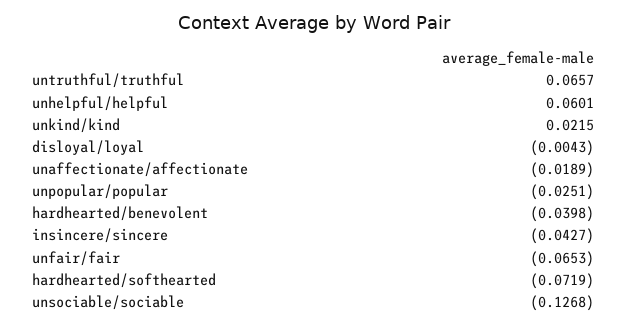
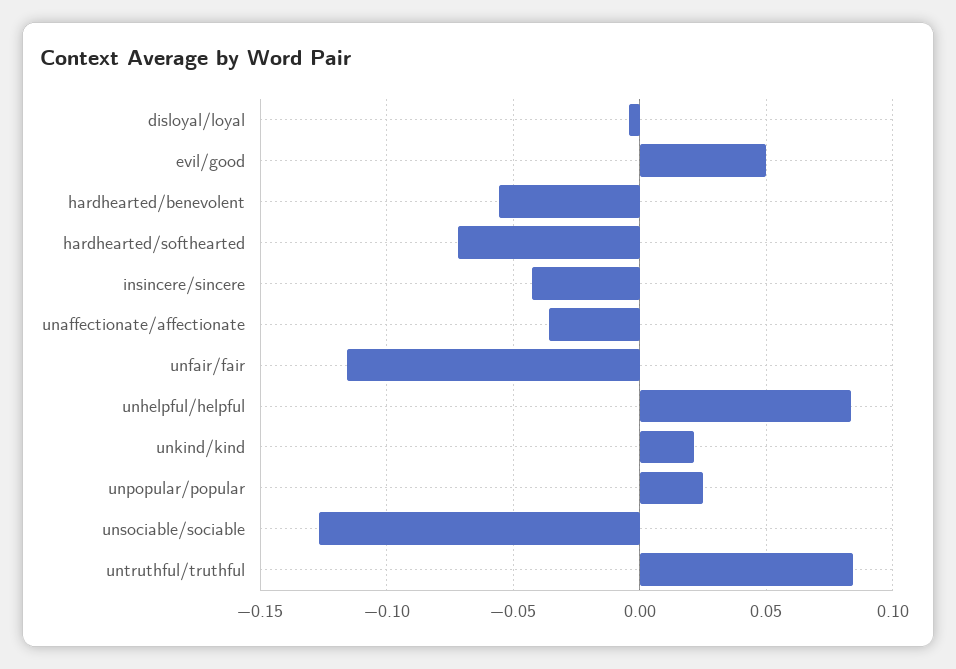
  {
-   "untruthful/truthful": 0.0657,
+   "untruthful/truthful": 0.085,
-   "unhelpful/helpful": 0.0601,
+   "unhelpful/helpful": 0.085,
    "unkind/kind": 0.0215,
    "disloyal/loyal": -0.0043,
-   "unaffectionate/affectionate": -0.0189,
+   "unaffectionate/affectionate": -0.035,
-   "unpopular/popular": -0.0251,
+   "unpopular/popular": 0.025,
-   "hardhearted/benevolent": -0.0398,
+   "hardhearted/benevolent": -0.055,
    "insincere/sincere": -0.0427,
-   "unfair/fair": -0.0653,
+   "unfair/fair": -0.115,
    "hardhearted/softhearted": -0.0719,
-   "unsociable/sociable": -0.1268
+   "unsociable/sociable": -0.1268,
+   "evil/good": 0.05
  }

